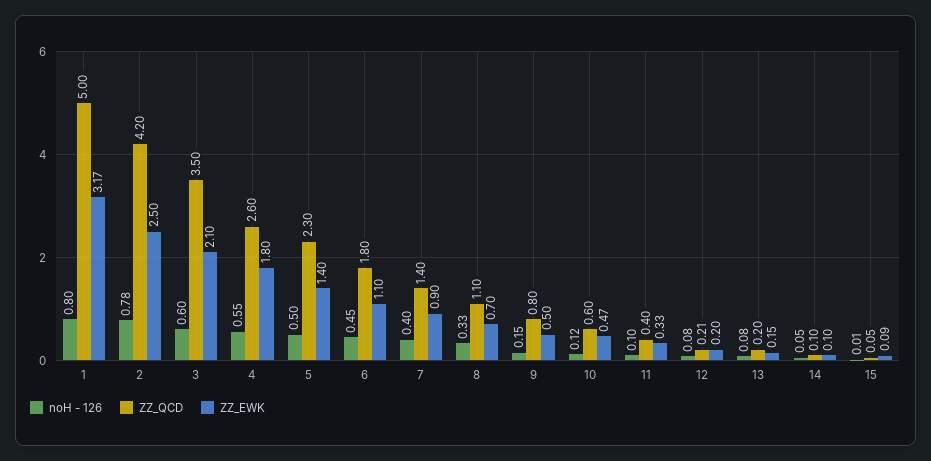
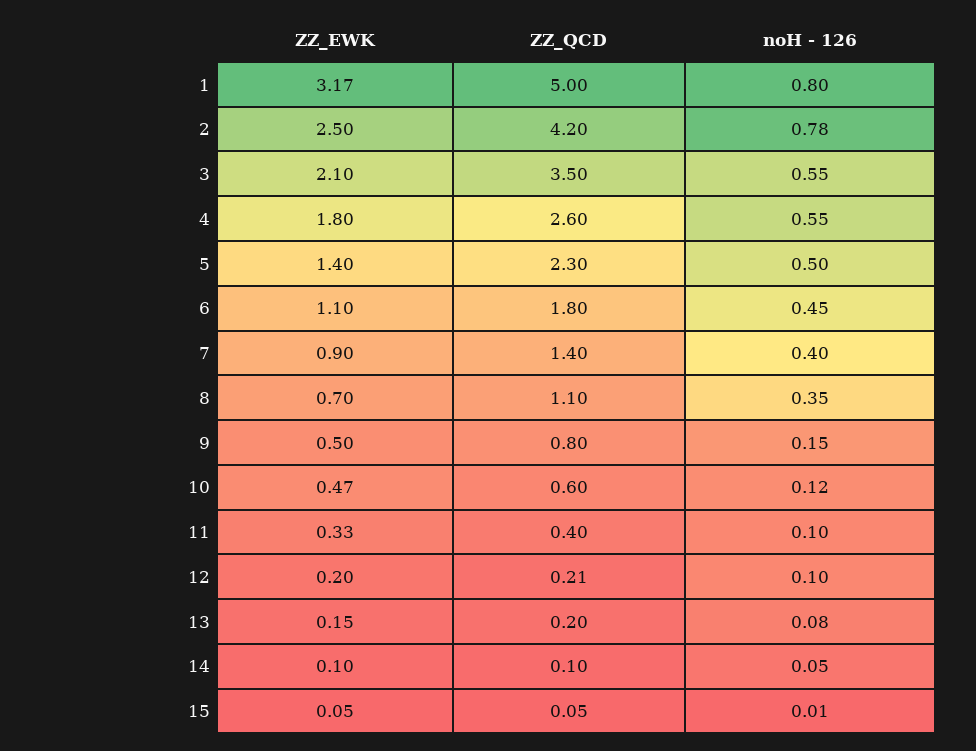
  {
    "noH - 126": {
      "1": 0.8,
      "2": 0.78,
-     "3": 0.6,
+     "3": 0.55,
      "4": 0.55,
      "5": 0.5,
      "6": 0.45,
      "7": 0.4,
-     "8": 0.33,
+     "8": 0.35,
      "9": 0.15,
      "10": 0.12,
      "11": 0.1,
-     "12": 0.08,
+     "12": 0.1,
      "13": 0.08,
      "14": 0.05,
      "15": 0.01
    },
    "ZZ_QCD": {
      "1": 5,
      "2": 4.2,
      "3": 3.5,
      "4": 2.6,
      "5": 2.3,
      "6": 1.8,
      "7": 1.4,
      "8": 1.1,
      "9": 0.8,
      "10": 0.6,
      "11": 0.4,
      "12": 0.21,
      "13": 0.2,
      "14": 0.1,
      "15": 0.05
    },
    "ZZ_EWK": {
      "1": 3.17,
      "2": 2.5,
      "3": 2.1,
      "4": 1.8,
      "5": 1.4,
      "6": 1.1,
      "7": 0.9,
      "8": 0.7,
      "9": 0.5,
      "10": 0.47,
      "11": 0.33,
      "12": 0.2,
      "13": 0.15,
      "14": 0.1,
-     "15": 0.09
+     "15": 0.05
    }
  }

